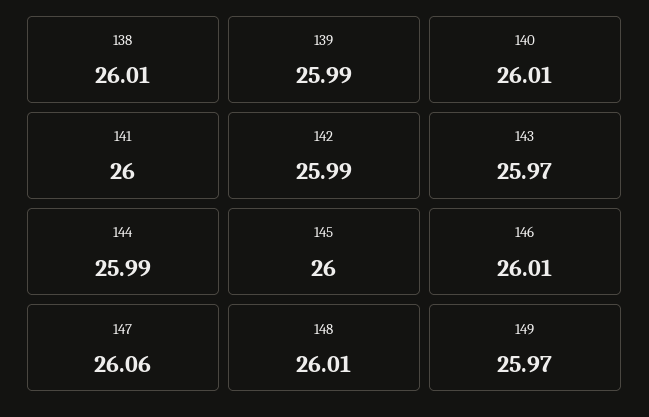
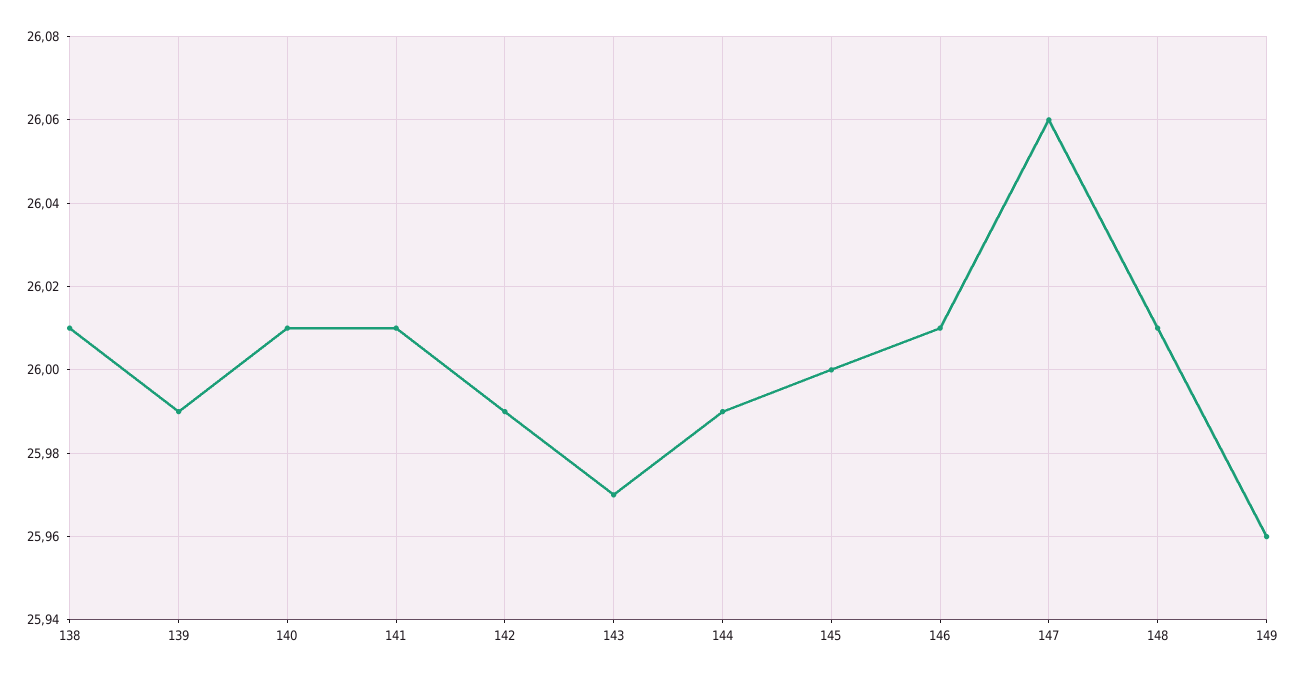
  {
    "138": 26.01,
    "139": 25.99,
    "140": 26.01,
-   "141": 26,
+   "141": 26.01,
    "142": 25.99,
    "143": 25.97,
    "144": 25.99,
    "145": 26,
    "146": 26.01,
    "147": 26.06,
    "148": 26.01,
-   "149": 25.97
+   "149": 25.96
  }

